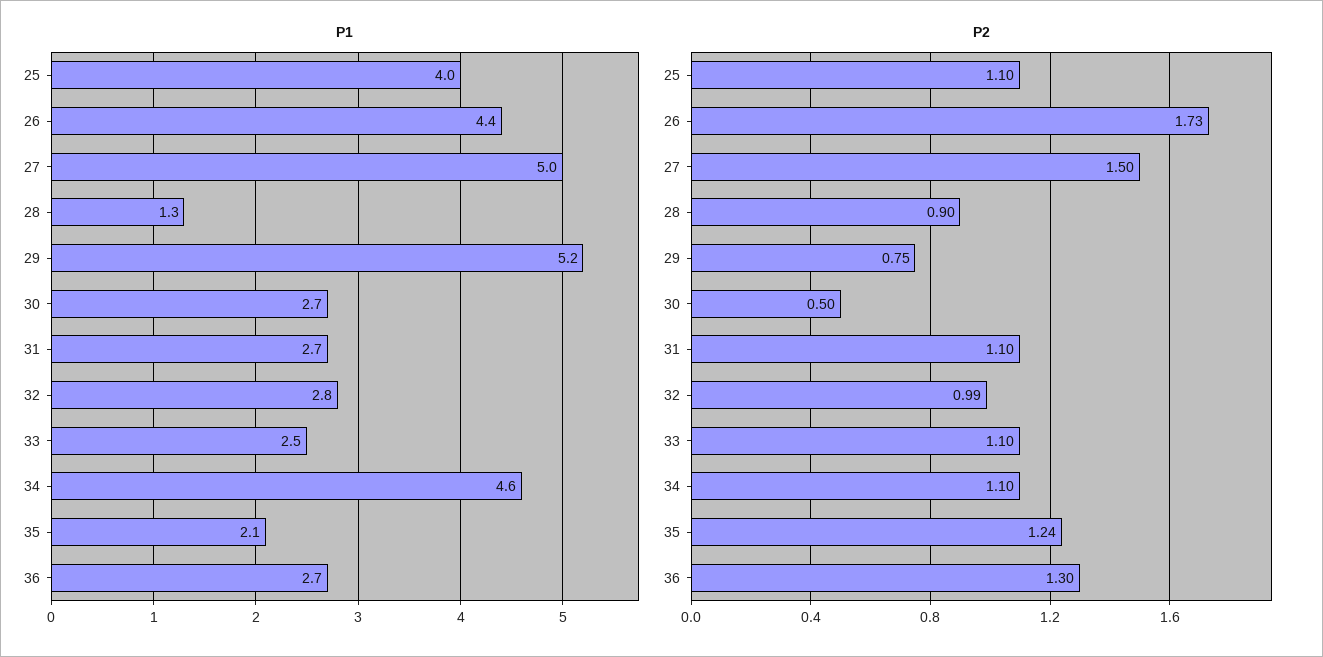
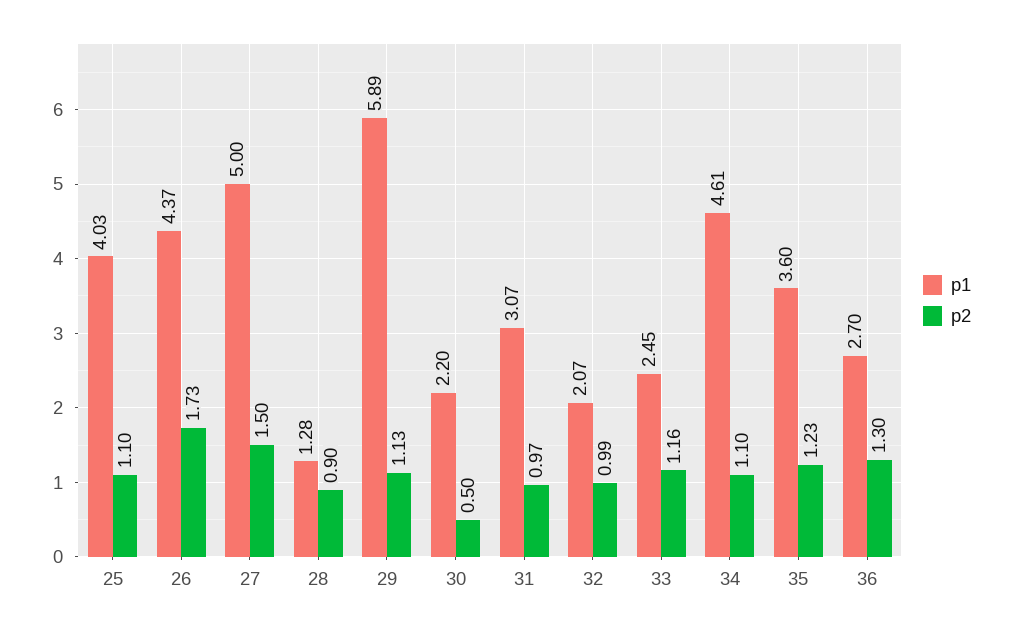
  {
    "P1": {
      "25": 4.03,
      "26": 4.37,
      "27": 5,
      "28": 1.28,
-     "29": 5.2,
+     "29": 5.89,
-     "30": 2.7,
+     "30": 2.2,
-     "31": 2.7,
+     "31": 3.07,
-     "32": 2.8,
+     "32": 2.07,
      "33": 2.45,
      "34": 4.61,
-     "35": 2.1,
+     "35": 3.6,
      "36": 2.7
    },
    "P2": {
      "25": 1.1,
      "26": 1.73,
      "27": 1.5,
      "28": 0.9,
-     "29": 0.75,
+     "29": 1.13,
      "30": 0.5,
-     "31": 1.1,
+     "31": 0.97,
      "32": 0.99,
-     "33": 1.1,
+     "33": 1.16,
      "34": 1.1,
-     "35": 1.24,
+     "35": 1.23,
      "36": 1.3
    }
  }

